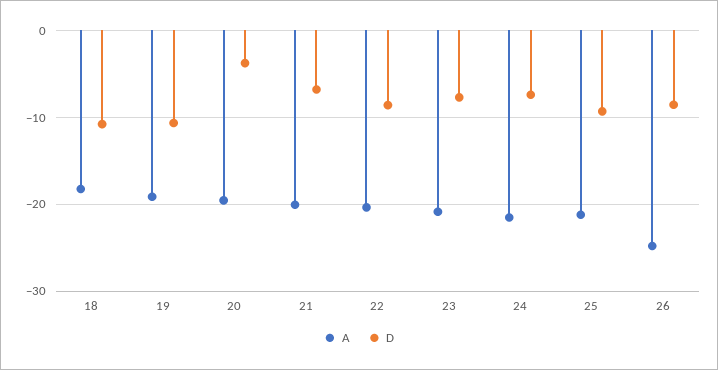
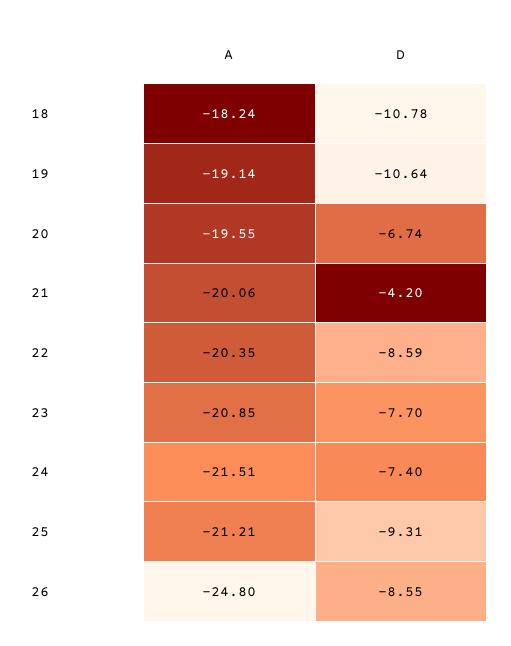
  {
    "A": {
      "18": -18.24,
      "19": -19.14,
      "20": -19.55,
      "21": -20.06,
      "22": -20.35,
      "23": -20.85,
      "24": -21.51,
      "25": -21.21,
      "26": -24.8
    },
    "D": {
      "18": -10.78,
      "19": -10.64,
-     "20": -4,
+     "20": -6.74,
-     "21": -7,
+     "21": -4.2,
      "22": -8.59,
      "23": -7.7,
      "24": -7.4,
      "25": -9.31,
      "26": -8.55
    }
  }

